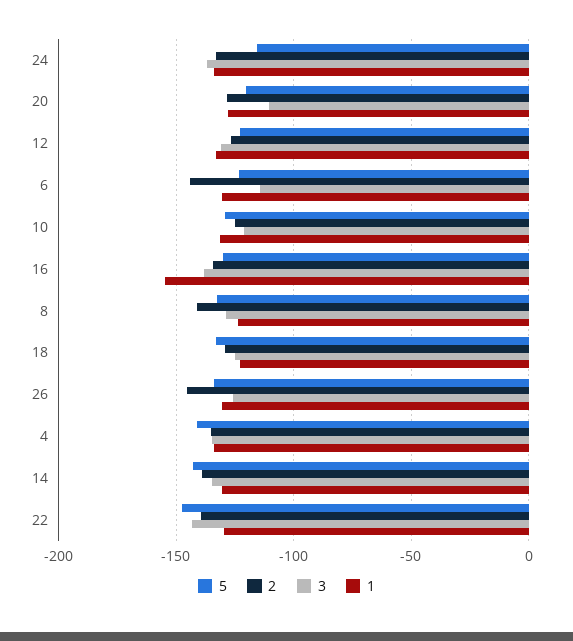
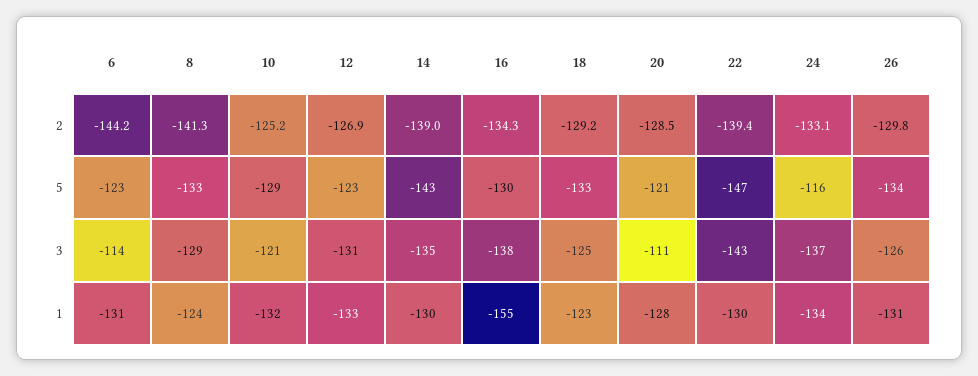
  {
    "5": {
      "24": -116,
      "20": -121,
      "12": -123,
      "6": -123,
      "10": -129,
      "16": -130,
      "8": -133,
      "18": -133,
      "26": -134,
-     "4": -140,
      "14": -143,
      "22": -147
    },
    "2": {
      "24": -133.1,
      "20": -128.5,
      "12": -126.9,
      "6": -144.2,
      "10": -125.2,
      "16": -134.3,
      "8": -141.3,
      "18": -129.2,
-     "26": -145,
+     "26": -129.8,
-     "4": -135,
      "14": -139,
      "22": -139.4
    },
    "3": {
      "24": -137,
      "20": -111,
      "12": -131,
      "6": -114,
      "10": -121,
      "16": -138,
      "8": -129,
      "18": -125,
      "26": -126,
-     "4": -135,
      "14": -135,
      "22": -143
    },
    "1": {
      "24": -134,
      "20": -128,
      "12": -133,
      "6": -131,
      "10": -132,
      "16": -155,
      "8": -124,
      "18": -123,
      "26": -131,
-     "4": -135,
      "14": -130,
      "22": -130
    }
  }

